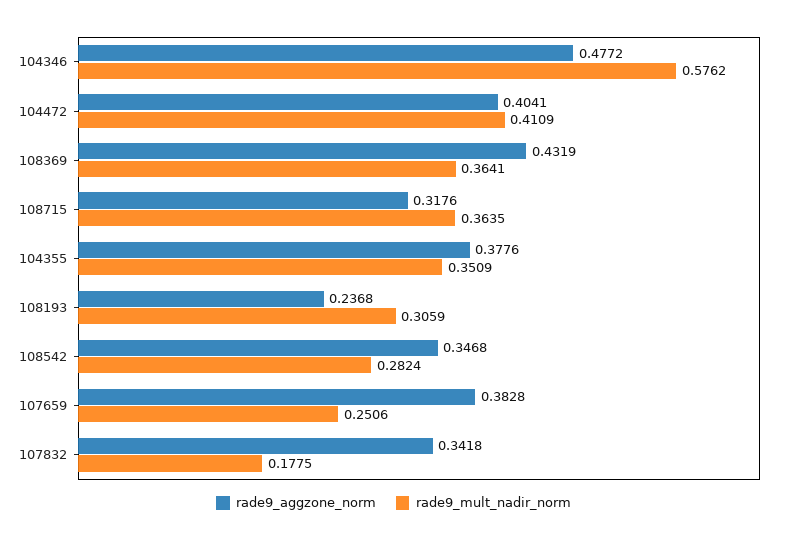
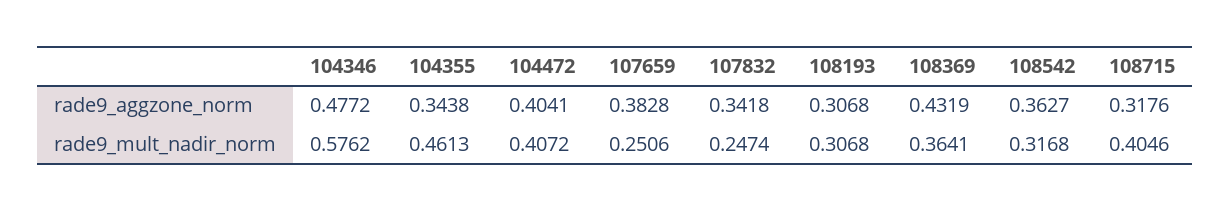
  {
    "rade9_aggzone_norm": {
      "104346": 0.4772,
      "104472": 0.4041,
      "108369": 0.4319,
      "108715": 0.3176,
-     "104355": 0.3776,
+     "104355": 0.3438,
-     "108193": 0.2368,
+     "108193": 0.3068,
-     "108542": 0.3468,
+     "108542": 0.3627,
      "107659": 0.3828,
      "107832": 0.3418
    },
    "rade9_mult_nadir_norm": {
      "104346": 0.5762,
-     "104472": 0.4109,
+     "104472": 0.4072,
      "108369": 0.3641,
-     "108715": 0.3635,
+     "108715": 0.4046,
-     "104355": 0.3509,
+     "104355": 0.4613,
-     "108193": 0.3059,
+     "108193": 0.3068,
-     "108542": 0.2824,
+     "108542": 0.3168,
      "107659": 0.2506,
-     "107832": 0.1775
+     "107832": 0.2474
    }
  }

